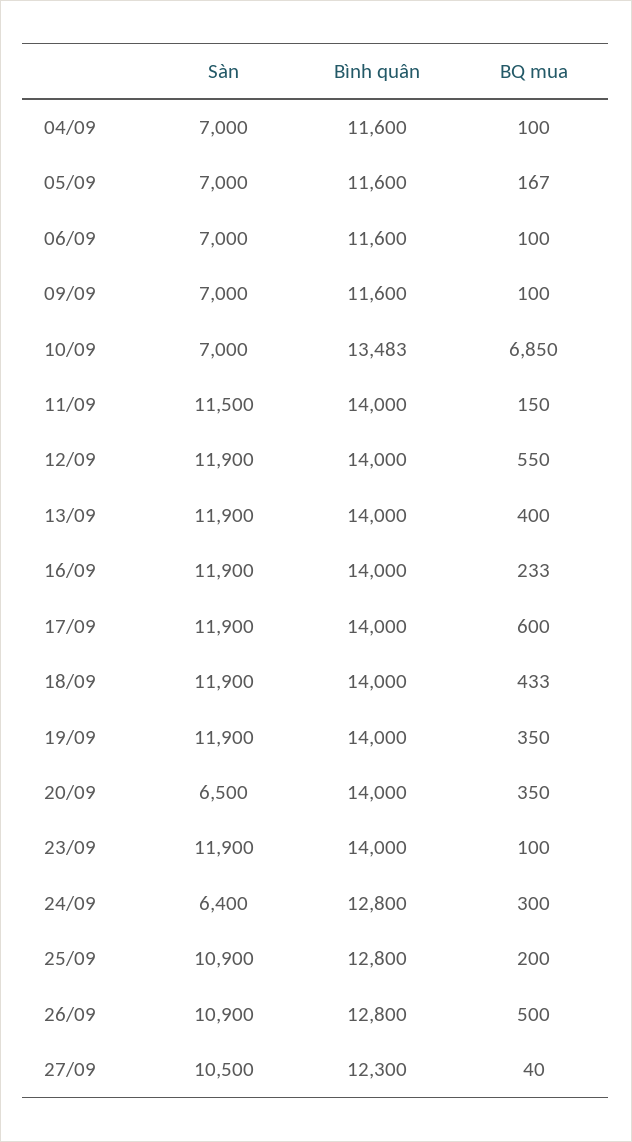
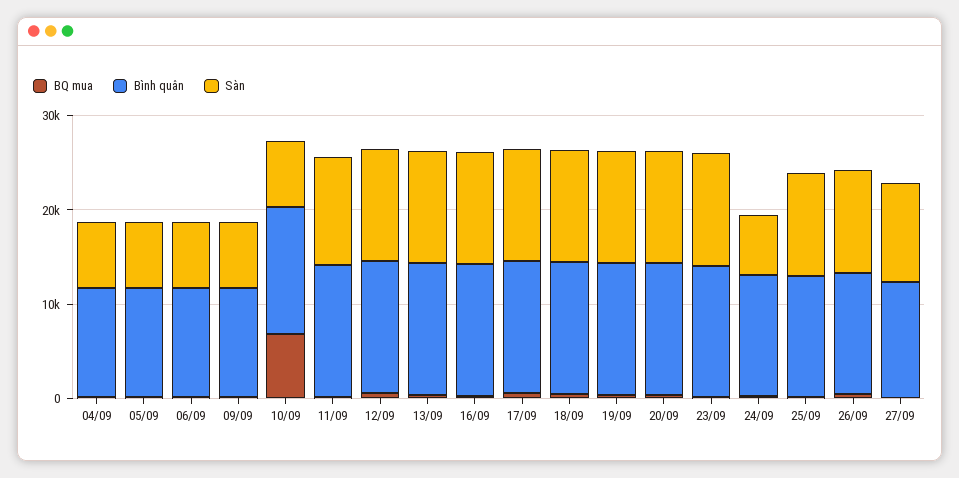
  {
    "Sàn": {
      "04/09": 7000,
      "05/09": 7000,
      "06/09": 7000,
      "09/09": 7000,
      "10/09": 7000,
      "11/09": 11500,
      "12/09": 11900,
      "13/09": 11900,
      "16/09": 11900,
      "17/09": 11900,
      "18/09": 11900,
      "19/09": 11900,
-     "20/09": 6500,
+     "20/09": 12000,
      "23/09": 11900,
      "24/09": 6400,
      "25/09": 10900,
      "26/09": 10900,
      "27/09": 10500
    },
    "Bình quân": {
      "04/09": 11600,
      "05/09": 11600,
      "06/09": 11600,
      "09/09": 11600,
      "10/09": 13483,
      "11/09": 14000,
      "12/09": 14000,
      "13/09": 14000,
      "16/09": 14000,
      "17/09": 14000,
      "18/09": 14000,
      "19/09": 14000,
      "20/09": 14000,
      "23/09": 14000,
      "24/09": 12800,
      "25/09": 12800,
      "26/09": 12800,
      "27/09": 12300
    },
    "BQ mua": {
      "04/09": 100,
      "05/09": 167,
      "06/09": 100,
      "09/09": 100,
      "10/09": 6850,
      "11/09": 150,
      "12/09": 550,
      "13/09": 400,
      "16/09": 233,
      "17/09": 600,
      "18/09": 433,
      "19/09": 350,
      "20/09": 350,
      "23/09": 100,
      "24/09": 300,
      "25/09": 200,
      "26/09": 500,
      "27/09": 40
    }
  }

